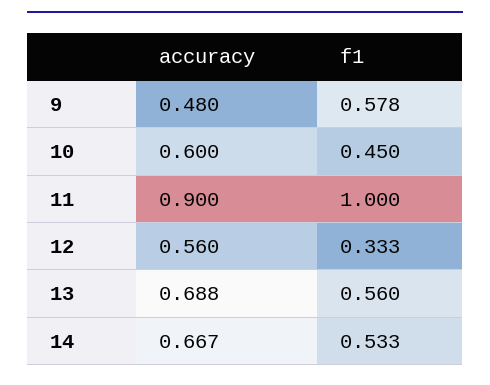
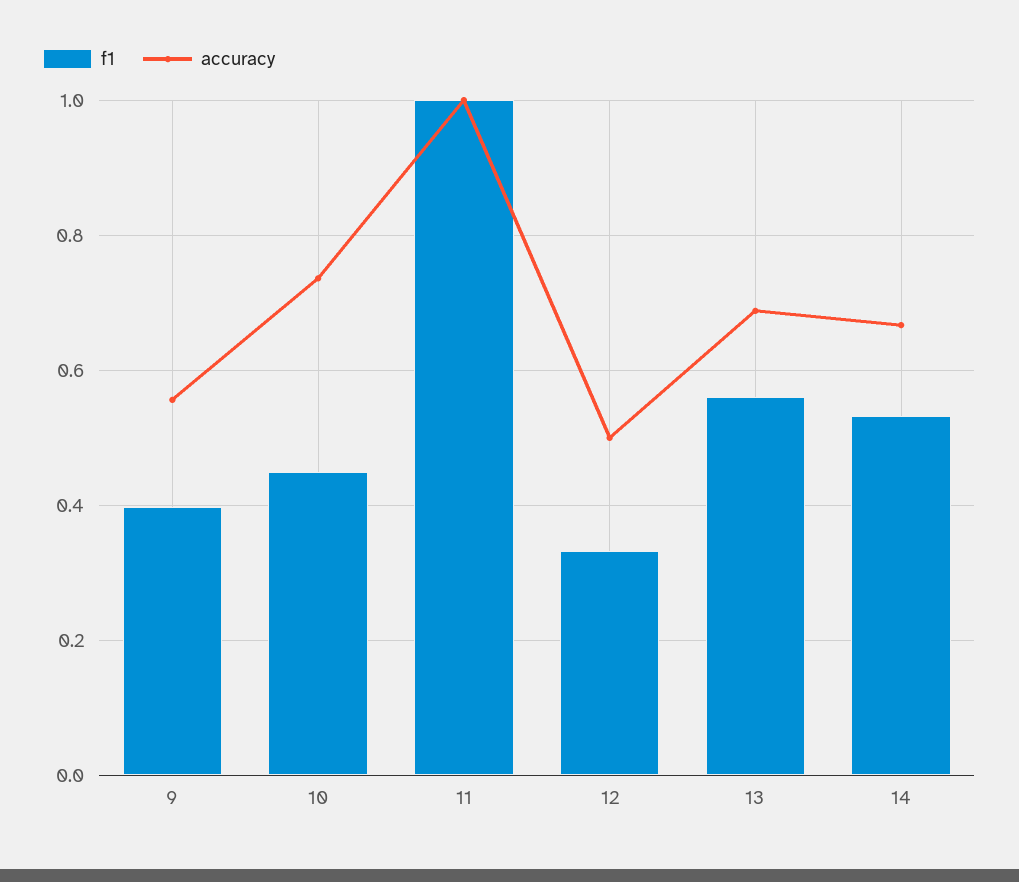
  {
    "accuracy": {
-     "9": 0.48,
+     "9": 0.56,
-     "10": 0.6,
+     "10": 0.74,
-     "11": 0.9,
+     "11": 1,
-     "12": 0.56,
+     "12": 0.5,
      "13": 0.688,
      "14": 0.667
    },
    "f1": {
-     "9": 0.578,
+     "9": 0.4,
      "10": 0.45,
      "11": 1,
      "12": 0.333,
      "13": 0.56,
      "14": 0.533
    }
  }

